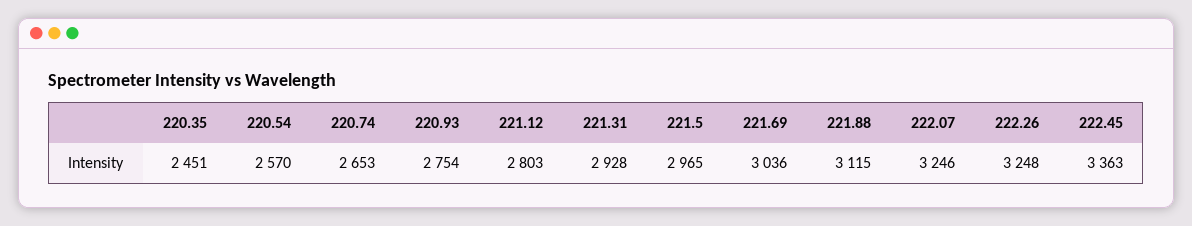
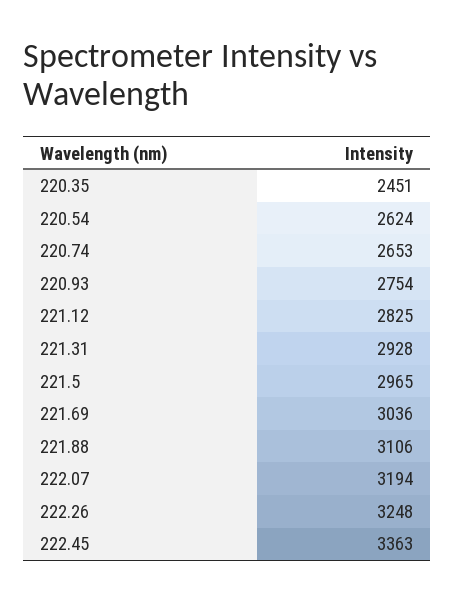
  {
    "220.35": 2451,
-   "220.54": 2570,
+   "220.54": 2624,
    "220.74": 2653,
    "220.93": 2754,
-   "221.12": 2803,
+   "221.12": 2825,
    "221.31": 2928,
    "221.5": 2965,
    "221.69": 3036,
-   "221.88": 3115,
+   "221.88": 3106,
-   "222.07": 3246,
+   "222.07": 3194,
    "222.26": 3248,
    "222.45": 3363
  }

